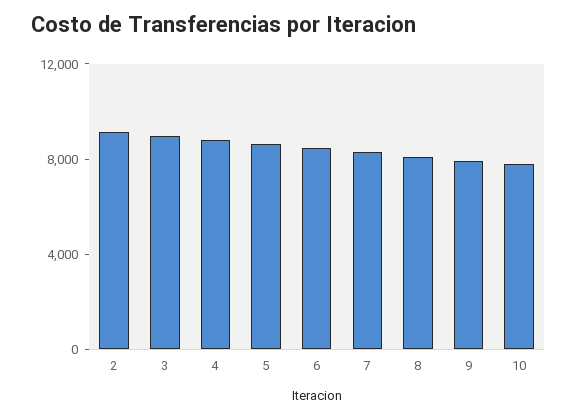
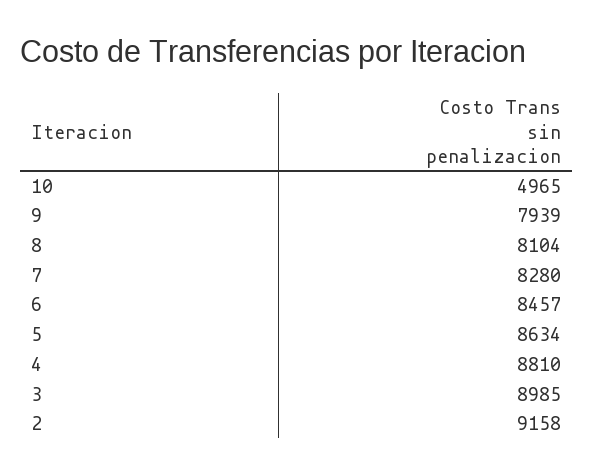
  {
    "2": 9158,
    "3": 8985,
    "4": 8810,
    "5": 8634,
    "6": 8457,
    "7": 8280,
    "8": 8104,
    "9": 7939,
-   "10": 8000
+   "10": 4965
  }

